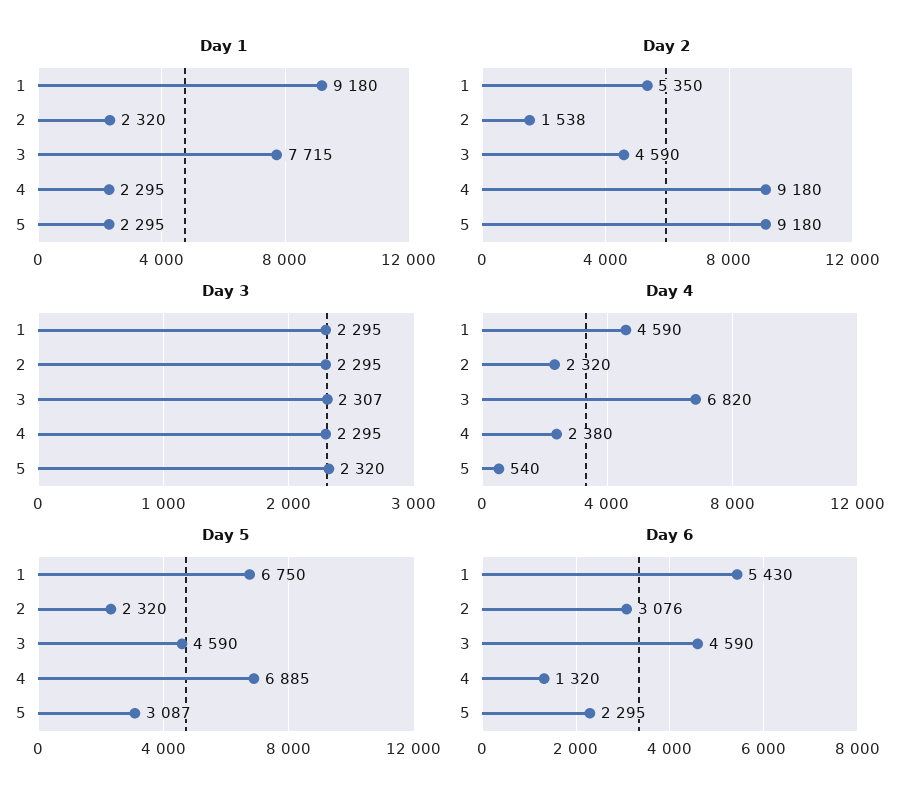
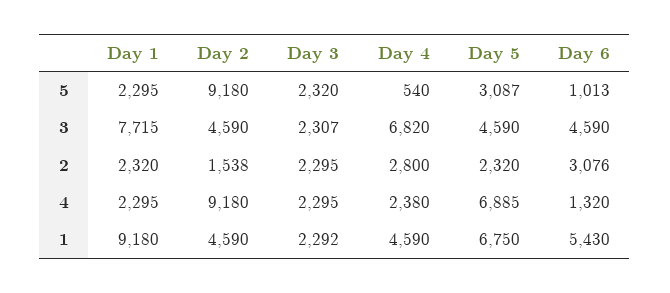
  {
    "Day 1": {
      "1": 9180,
      "2": 2320,
      "3": 7715,
      "4": 2295,
      "5": 2295
    },
    "Day 2": {
-     "1": 5350,
+     "1": 4590,
      "2": 1538,
      "3": 4590,
      "4": 9180,
      "5": 9180
    },
    "Day 3": {
-     "1": 2295,
+     "1": 2292,
      "2": 2295,
      "3": 2307,
      "4": 2295,
      "5": 2320
    },
    "Day 4": {
      "1": 4590,
-     "2": 2320,
+     "2": 2800,
      "3": 6820,
      "4": 2380,
      "5": 540
    },
    "Day 5": {
      "1": 6750,
      "2": 2320,
      "3": 4590,
      "4": 6885,
      "5": 3087
    },
    "Day 6": {
      "1": 5430,
      "2": 3076,
      "3": 4590,
      "4": 1320,
-     "5": 2295
+     "5": 1013
    }
  }

